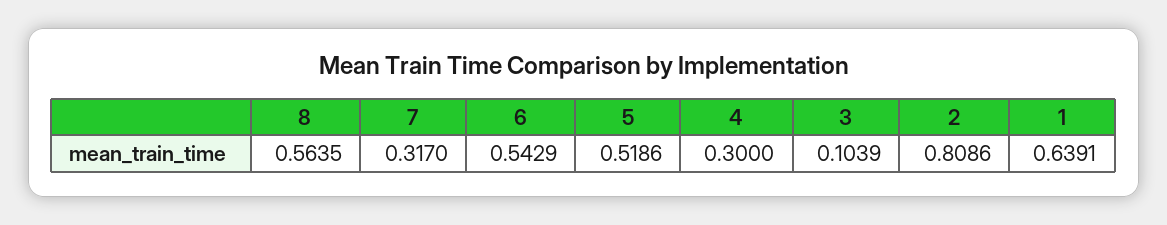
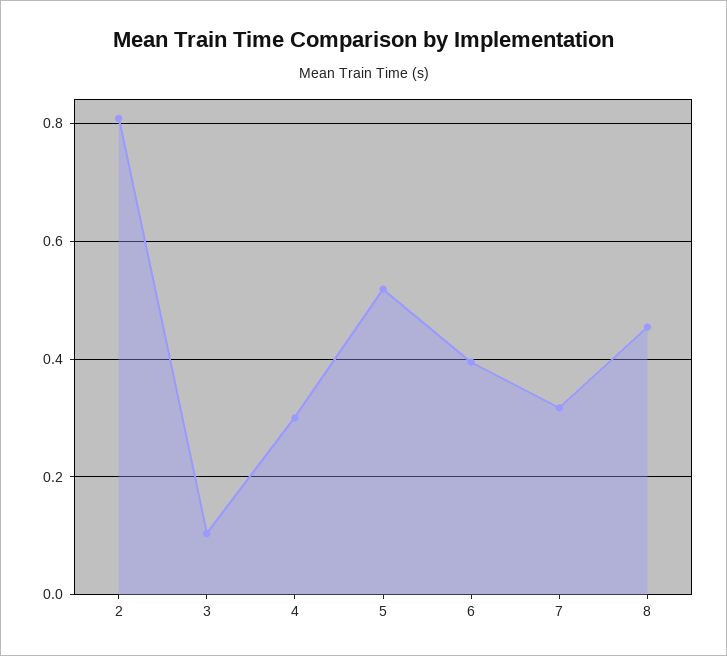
  {
-   "8": 0.5635,
+   "8": 0.46,
    "7": 0.317,
-   "6": 0.5429,
+   "6": 0.4,
    "5": 0.5186,
    "4": 0.3,
    "3": 0.1039,
-   "2": 0.8086,
+   "2": 0.8086
-   "1": 0.6391
  }

